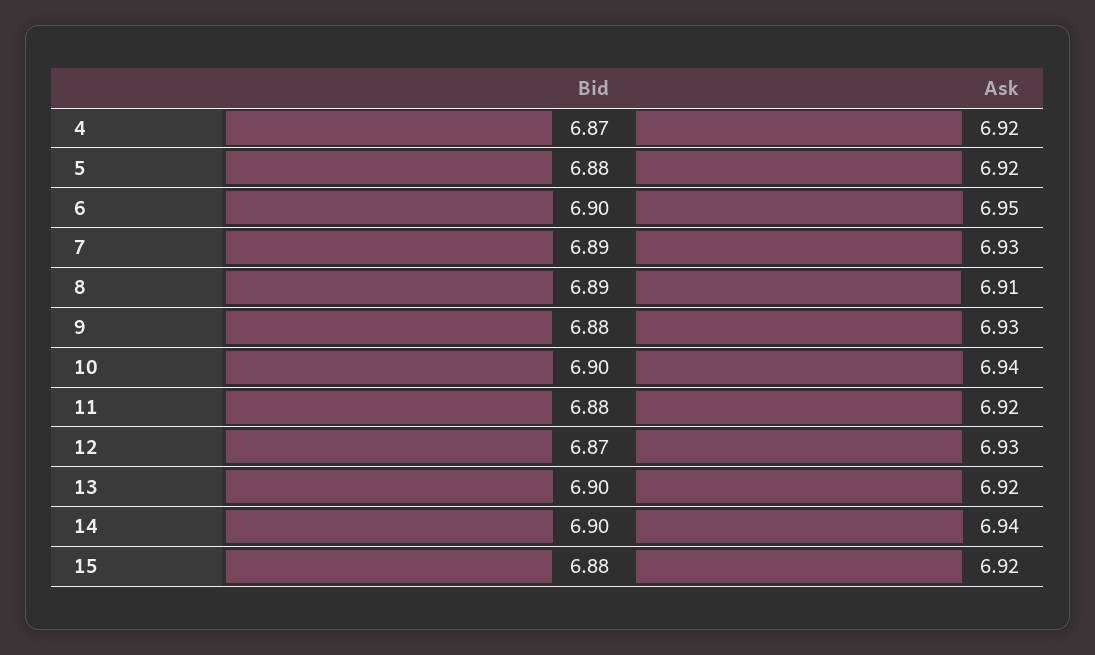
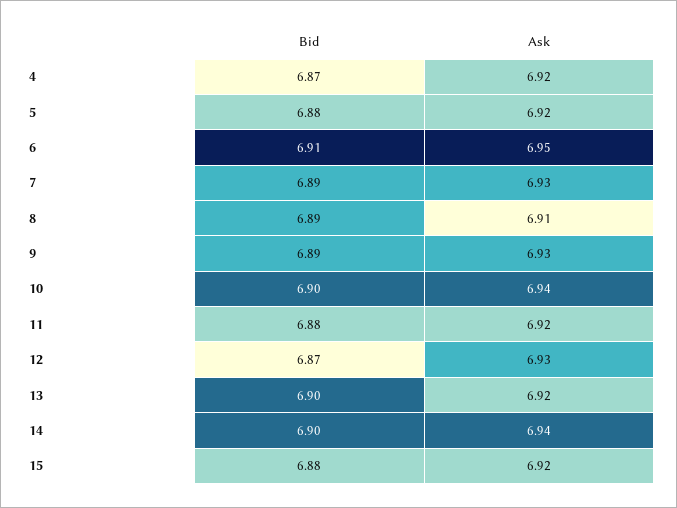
  {
    "Bid": {
      "4": 6.87,
      "5": 6.88,
-     "6": 6.9,
+     "6": 6.91,
      "7": 6.89,
      "8": 6.89,
-     "9": 6.88,
+     "9": 6.89,
      "10": 6.9,
      "11": 6.88,
      "12": 6.87,
      "13": 6.9,
      "14": 6.9,
      "15": 6.88
    },
    "Ask": {
      "4": 6.92,
      "5": 6.92,
      "6": 6.95,
      "7": 6.93,
      "8": 6.91,
      "9": 6.93,
      "10": 6.94,
      "11": 6.92,
      "12": 6.93,
      "13": 6.92,
      "14": 6.94,
      "15": 6.92
    }
  }

